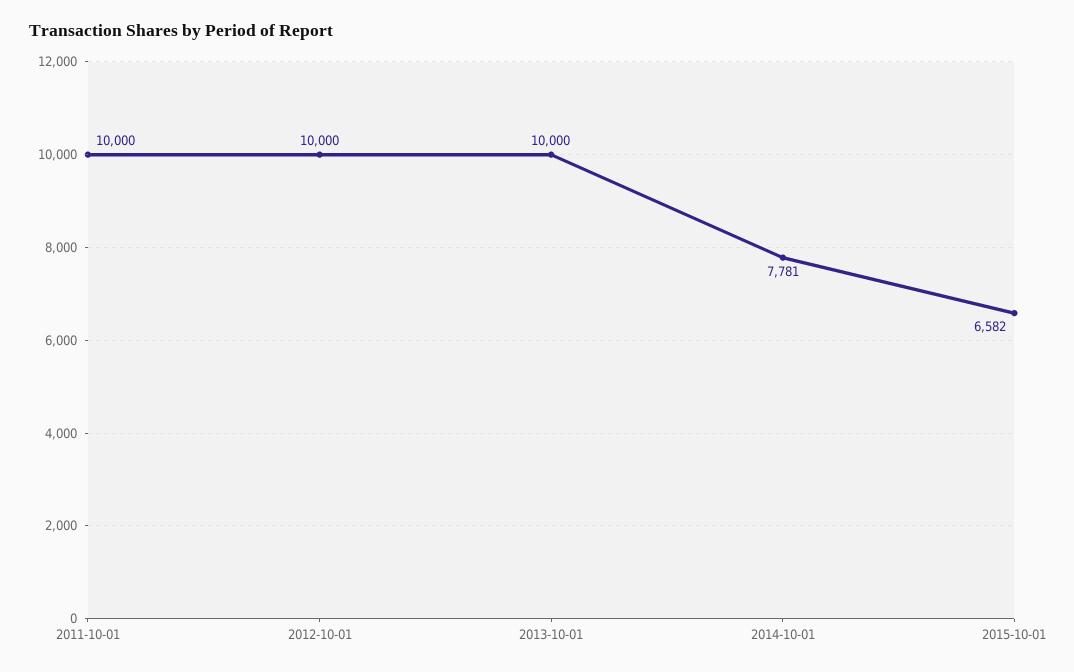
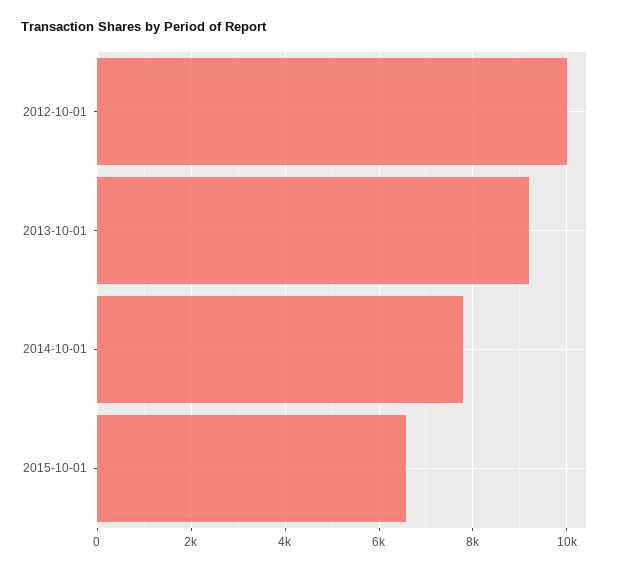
  {
-   "2011-10-01": 10000,
    "2012-10-01": 10000,
-   "2013-10-01": 10000,
+   "2013-10-01": 9200,
    "2014-10-01": 7781,
    "2015-10-01": 6582
  }

